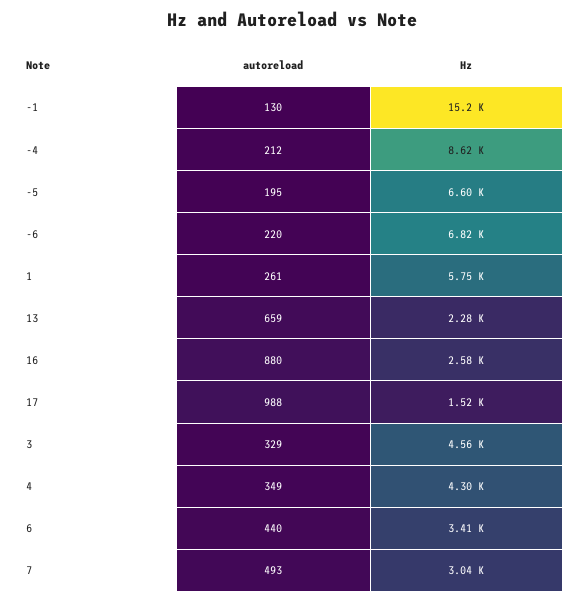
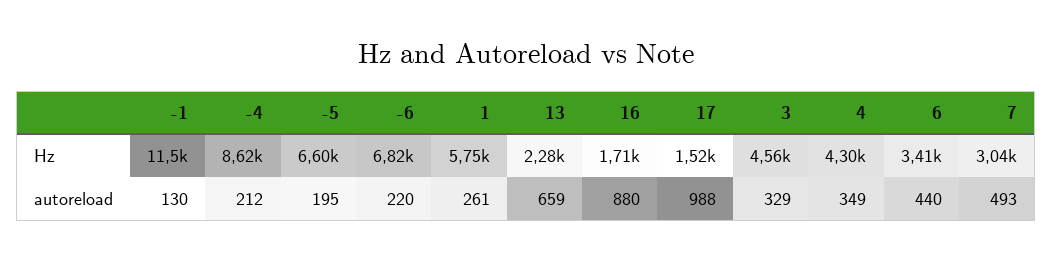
  {
    "autoreload": {
      "-1": 130,
      "-4": 212,
      "-5": 195,
      "-6": 220,
      "1": 261,
      "13": 659,
      "16": 880,
      "17": 988,
      "3": 329,
      "4": 349,
      "6": 440,
      "7": 493
    },
    "Hz": {
-     "-1": 15200,
+     "-1": 11500,
      "-4": 8620,
      "-5": 6600,
      "-6": 6820,
      "1": 5750,
      "13": 2280,
-     "16": 2580,
+     "16": 1710,
      "17": 1520,
      "3": 4560,
      "4": 4300,
      "6": 3410,
      "7": 3040
    }
  }

